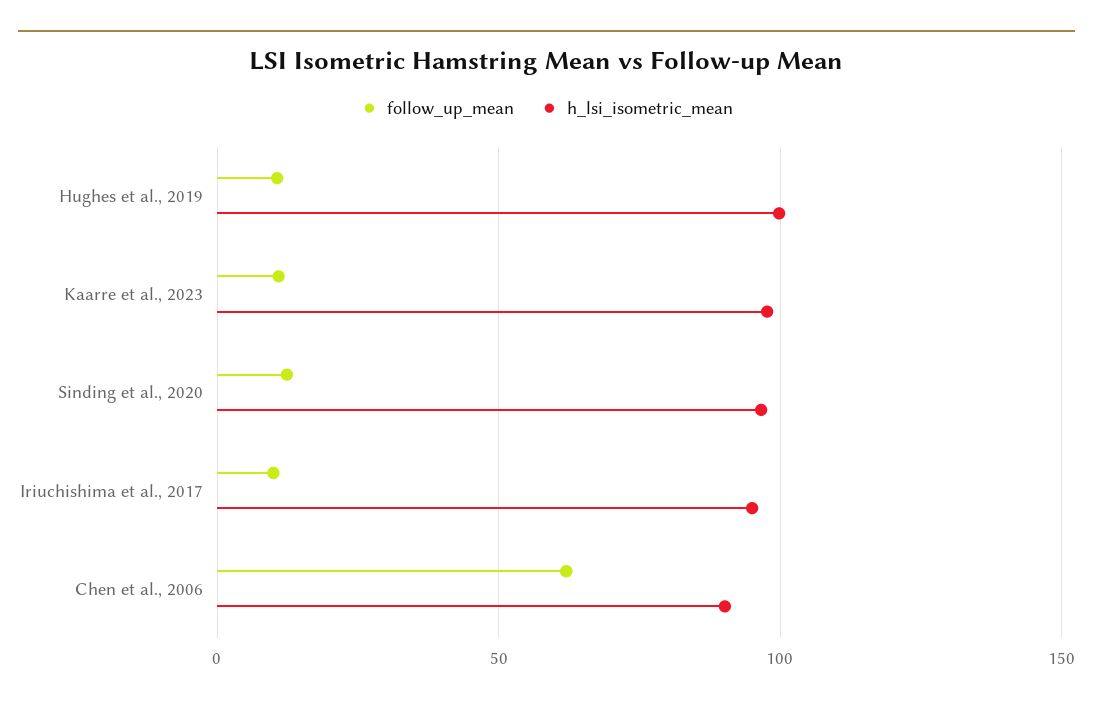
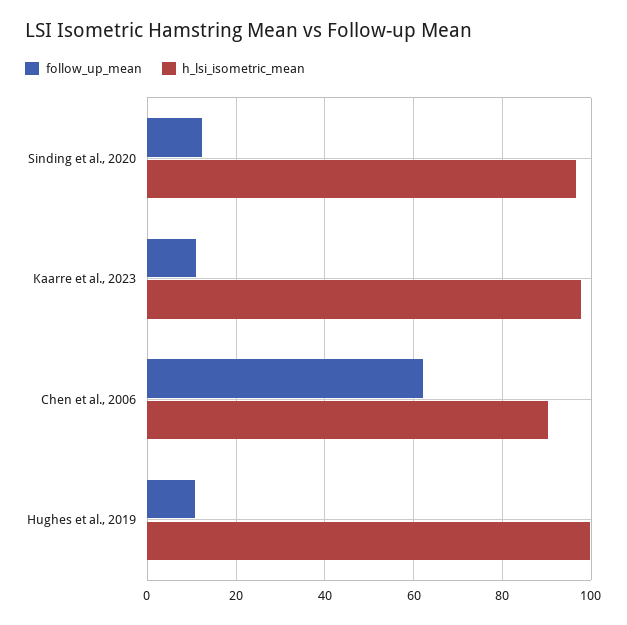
  {
    "follow_up_mean": {
      "Hughes et al., 2019": 10,
      "Kaarre et al., 2023": 10,
      "Sinding et al., 2020": 12,
-     "Iriuchishima et al., 2017": 10,
      "Chen et al., 2006": 62
    },
    "h_lsi_isometric_mean": {
      "Hughes et al., 2019": 100,
      "Kaarre et al., 2023": 98,
      "Sinding et al., 2020": 96,
-     "Iriuchishima et al., 2017": 95,
      "Chen et al., 2006": 90
    }
  }

